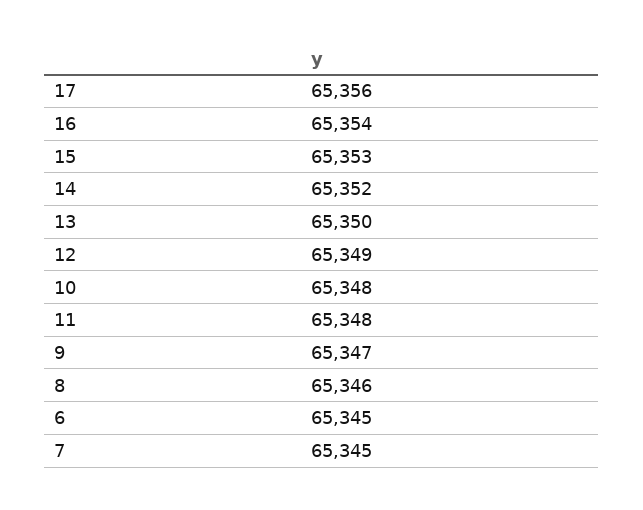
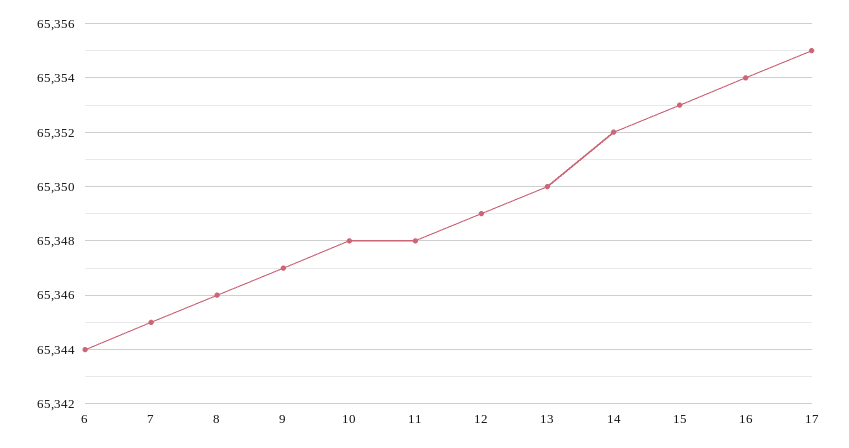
  {
-   "17": 65356,
+   "17": 65355,
    "16": 65354,
    "15": 65353,
    "14": 65352,
    "13": 65350,
    "12": 65349,
    "10": 65348,
    "11": 65348,
    "9": 65347,
    "8": 65346,
-   "6": 65345,
+   "6": 65344,
    "7": 65345
  }

